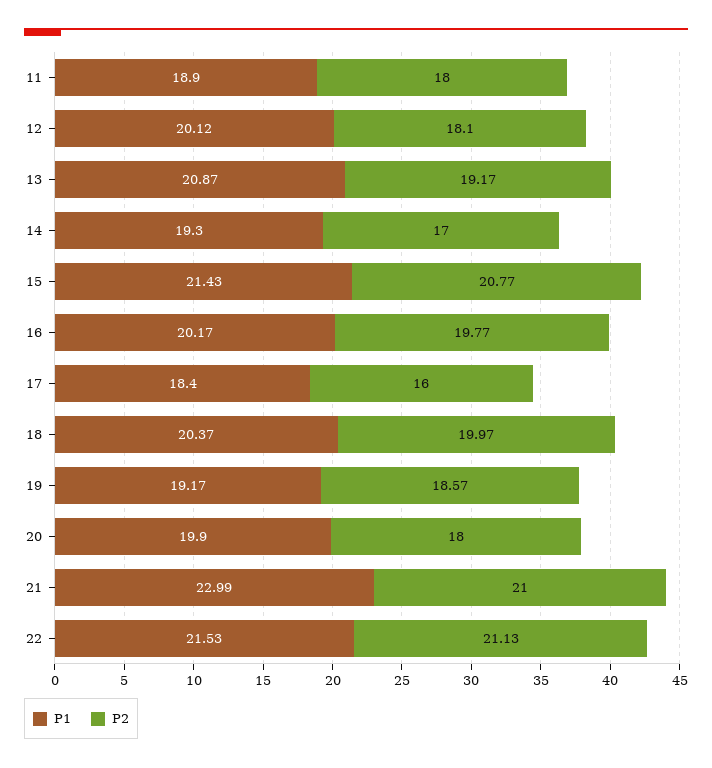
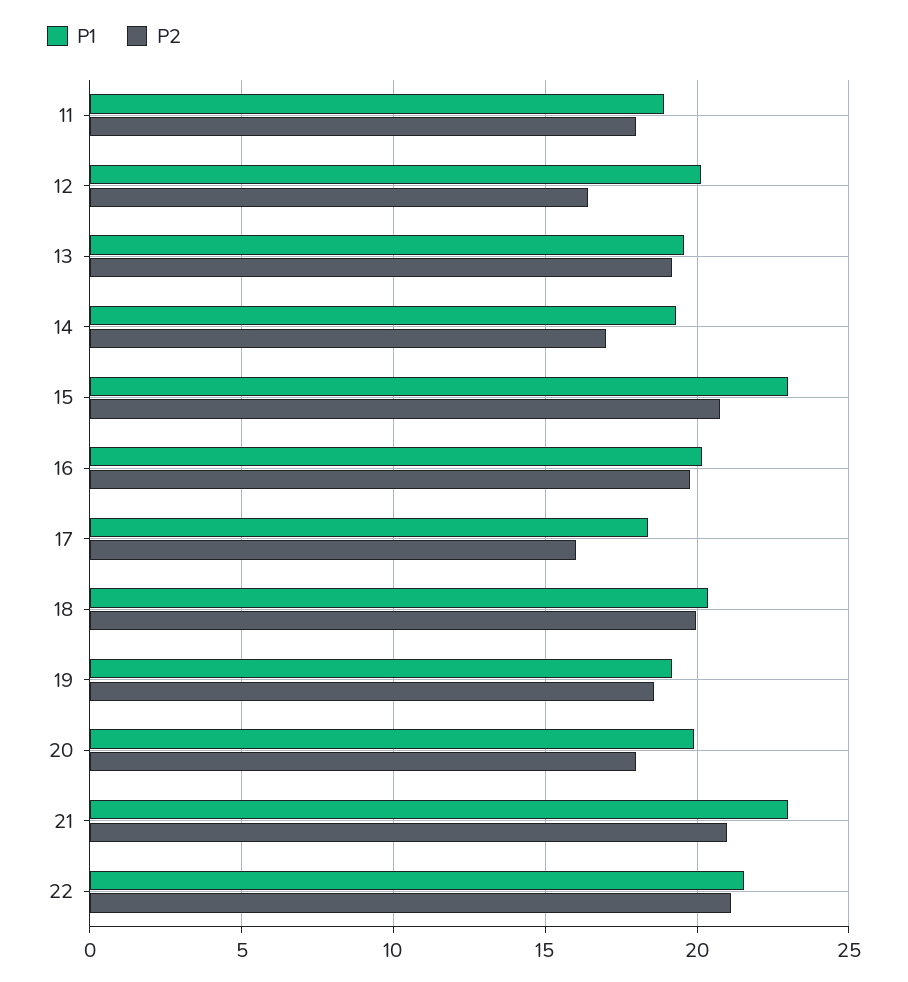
  {
    "P1": {
      "11": 18.9,
      "12": 20.12,
-     "13": 20.87,
+     "13": 19.5,
      "14": 19.3,
-     "15": 21.43,
+     "15": 23,
      "16": 20.17,
      "17": 18.4,
      "18": 20.37,
      "19": 19.17,
      "20": 19.9,
      "21": 22.99,
      "22": 21.53
    },
    "P2": {
      "11": 18,
-     "12": 18.1,
+     "12": 16.5,
      "13": 19.17,
      "14": 17,
      "15": 20.77,
      "16": 19.77,
      "17": 16,
      "18": 19.97,
      "19": 18.57,
      "20": 18,
      "21": 21,
      "22": 21.13
    }
  }

